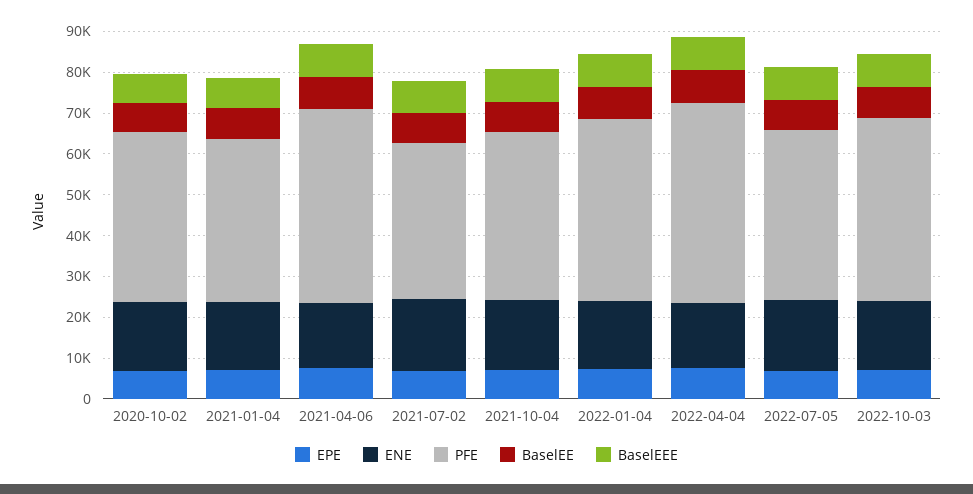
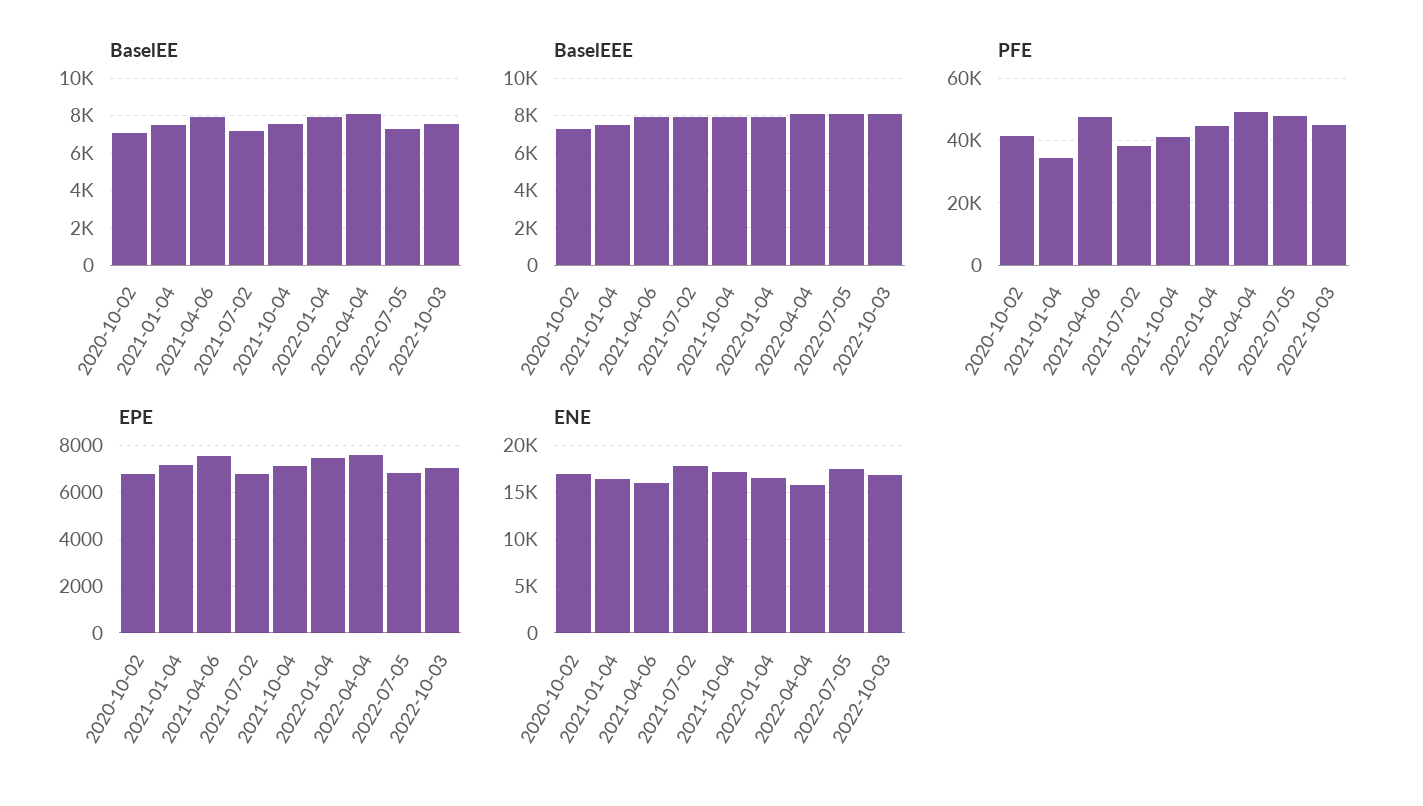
  {
    "EPE": {
      "2020-10-02": 7000,
      "2021-01-04": 7000,
      "2021-04-06": 7500,
      "2021-07-02": 7000,
      "2021-10-04": 7000,
      "2022-01-04": 7500,
      "2022-04-04": 7500,
      "2022-07-05": 7000,
      "2022-10-03": 7000
    },
    "ENE": {
      "2020-10-02": 17000,
      "2021-01-04": 16000,
      "2021-04-06": 16000,
      "2021-07-02": 18000,
      "2021-10-04": 17000,
      "2022-01-04": 17000,
      "2022-04-04": 16000,
      "2022-07-05": 17000,
      "2022-10-03": 17000
    },
    "PFE": {
      "2020-10-02": 42000,
-     "2021-01-04": 40000,
+     "2021-01-04": 34000,
      "2021-04-06": 48000,
      "2021-07-02": 38000,
      "2021-10-04": 40000,
      "2022-01-04": 44000,
      "2022-04-04": 50000,
-     "2022-07-05": 42000,
+     "2022-07-05": 48000,
      "2022-10-03": 44000
    },
    "BaselEE": {
      "2020-10-02": 7000,
      "2021-01-04": 7500,
      "2021-04-06": 8000,
      "2021-07-02": 7000,
      "2021-10-04": 7500,
      "2022-01-04": 8000,
      "2022-04-04": 8000,
      "2022-07-05": 7500,
      "2022-10-03": 7500
    },
    "BaselEEE": {
      "2020-10-02": 7500,
      "2021-01-04": 7500,
      "2021-04-06": 8000,
      "2021-07-02": 8000,
      "2021-10-04": 8000,
      "2022-01-04": 8000,
      "2022-04-04": 8000,
      "2022-07-05": 8000,
      "2022-10-03": 8000
    }
  }

